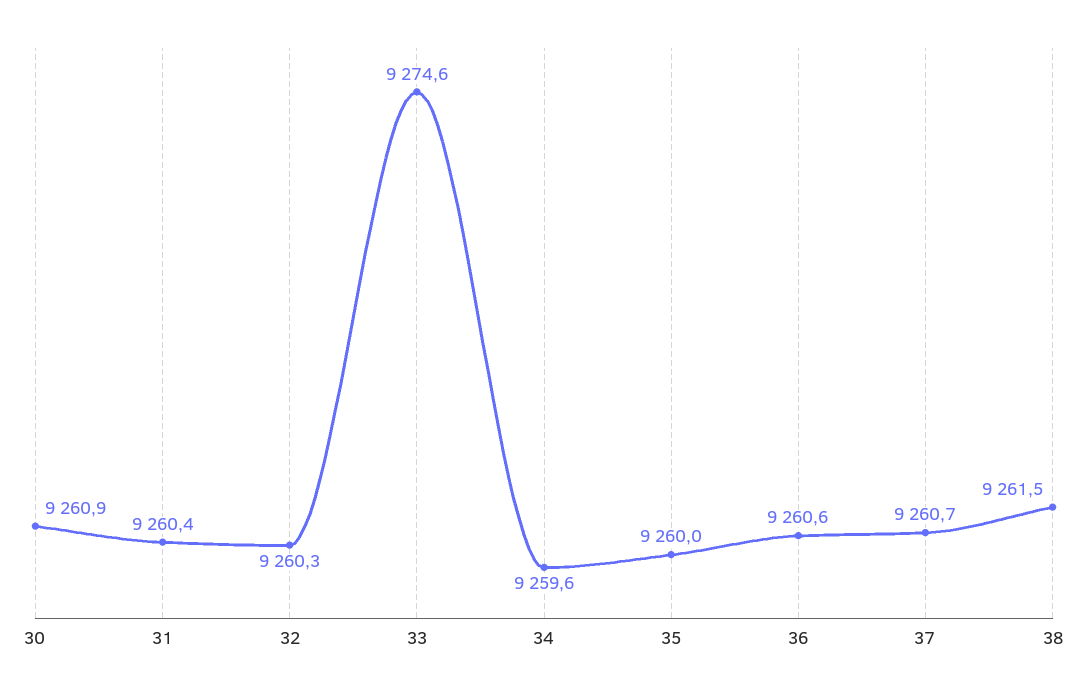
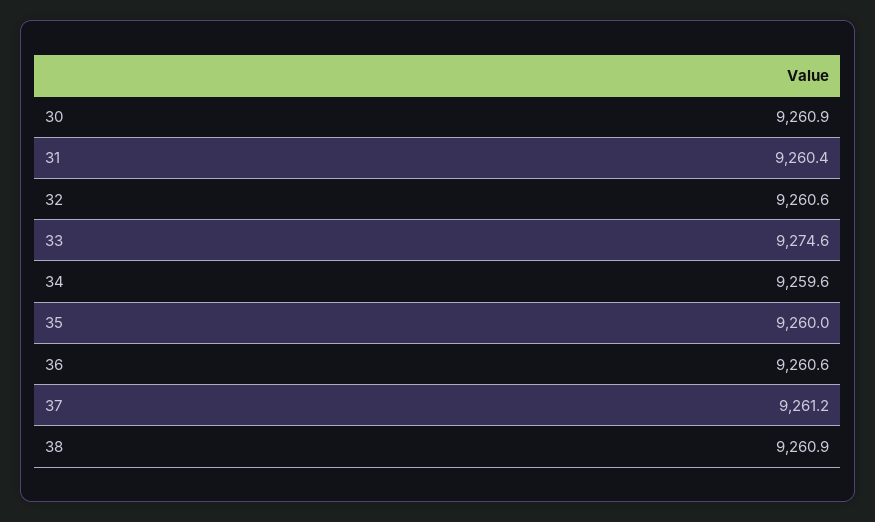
  {
    "30": 9260.9,
    "31": 9260.4,
-   "32": 9260.3,
+   "32": 9260.6,
    "33": 9274.6,
    "34": 9259.6,
    "35": 9260,
    "36": 9260.6,
-   "37": 9260.7,
+   "37": 9261.2,
-   "38": 9261.5
+   "38": 9260.9
  }

